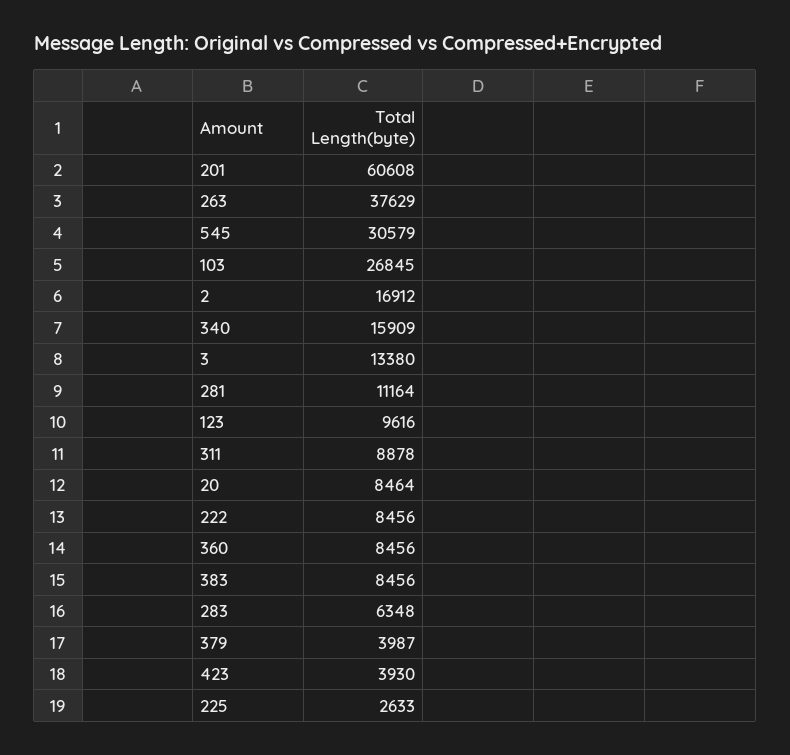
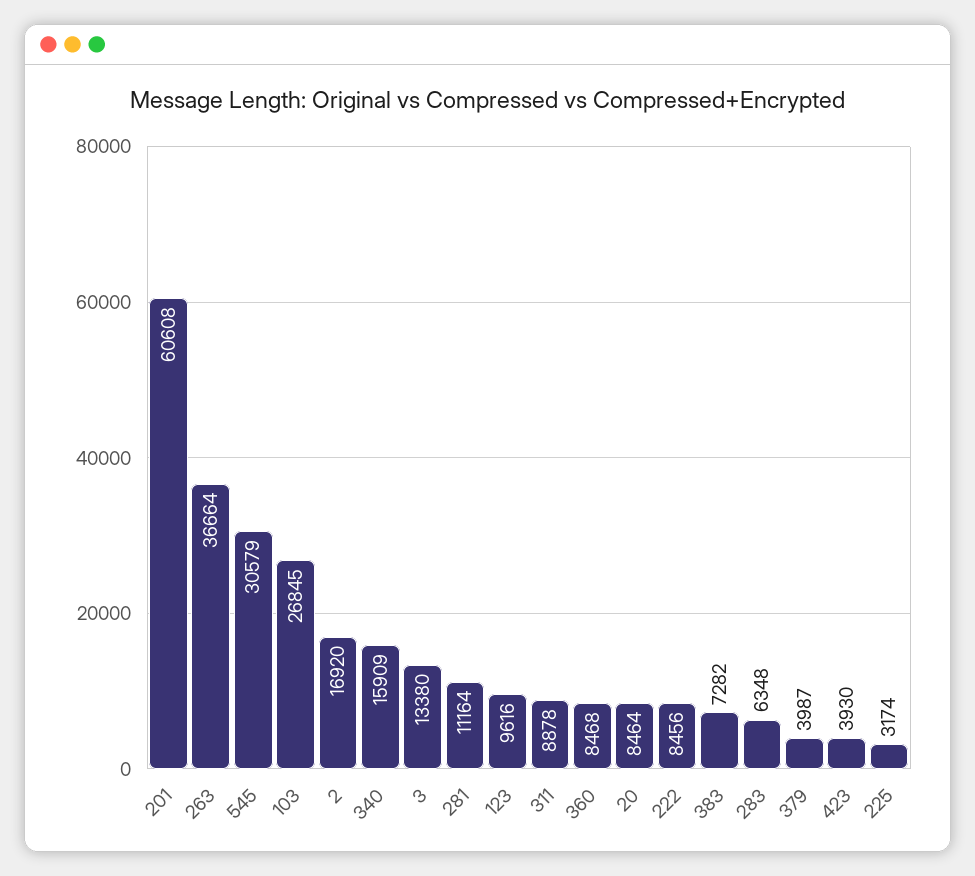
  {
    "201": 60608,
-   "263": 37629,
+   "263": 36664,
    "545": 30579,
    "103": 26845,
-   "2": 16912,
+   "2": 16920,
    "340": 15909,
    "3": 13380,
    "281": 11164,
    "123": 9616,
    "311": 8878,
    "20": 8464,
    "222": 8456,
-   "360": 8456,
+   "360": 8468,
-   "383": 8456,
+   "383": 7282,
    "283": 6348,
    "379": 3987,
    "423": 3930,
-   "225": 2633
+   "225": 3174
  }

